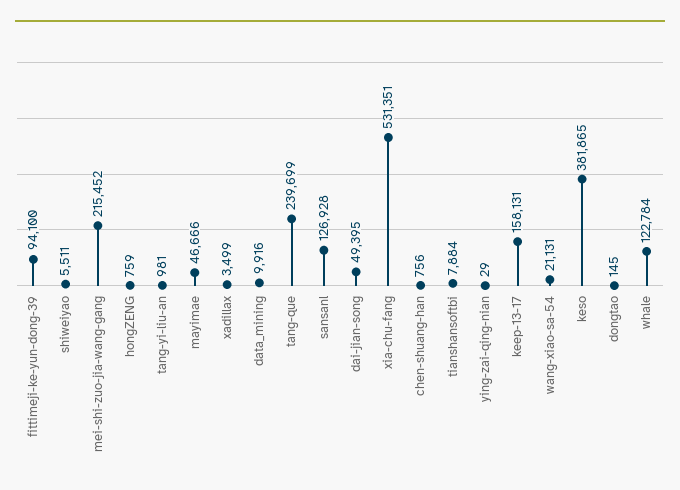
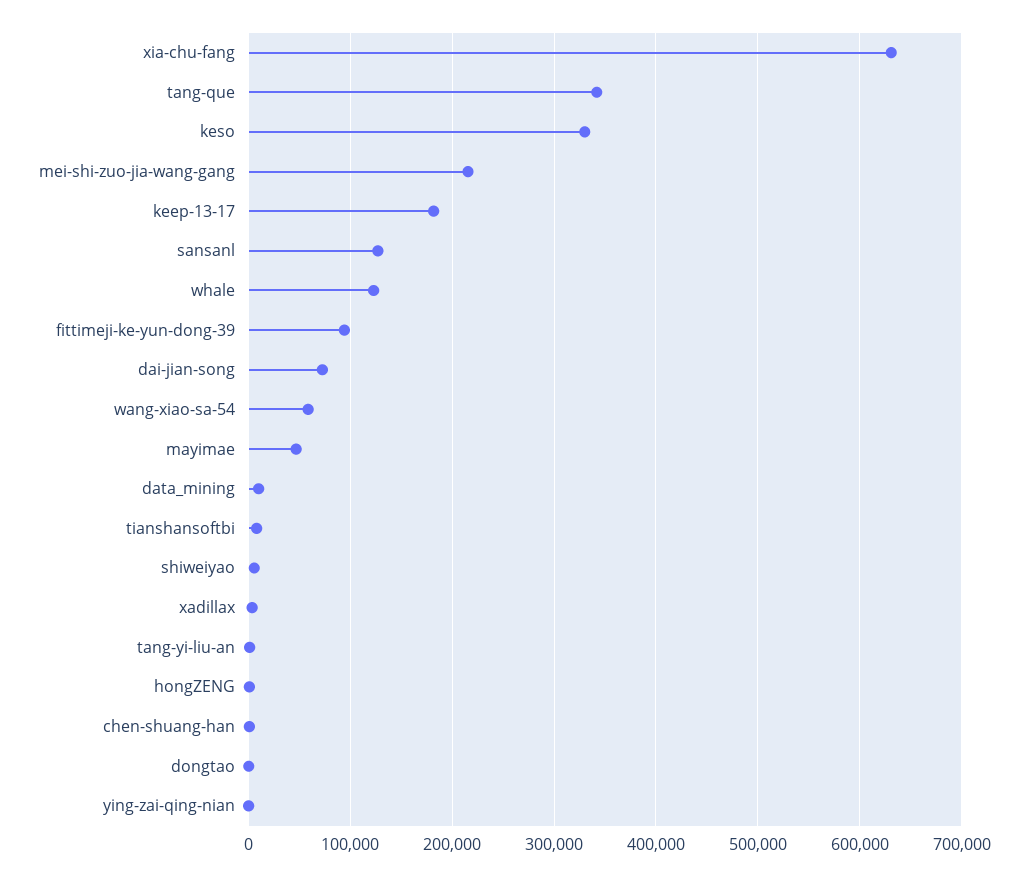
  {
    "fittimeji-ke-yun-dong-39": 94100,
    "shiweiyao": 5511,
    "mei-shi-zuo-jia-wang-gang": 215452,
    "hongZENG": 759,
    "tang-yi-liu-an": 981,
    "mayimae": 46666,
    "xadillax": 3499,
    "data_mining": 9916,
-   "tang-que": 239699,
+   "tang-que": 340000,
    "sansanl": 126928,
-   "dai-jian-song": 49395,
+   "dai-jian-song": 70000,
-   "xia-chu-fang": 531351,
+   "xia-chu-fang": 630000,
    "chen-shuang-han": 756,
    "tianshansoftbi": 7884,
    "ying-zai-qing-nian": 29,
-   "keep-13-17": 158131,
+   "keep-13-17": 180000,
-   "wang-xiao-sa-54": 21131,
+   "wang-xiao-sa-54": 60000,
-   "keso": 381865,
+   "keso": 330000,
    "dongtao": 145,
    "whale": 122784
  }

